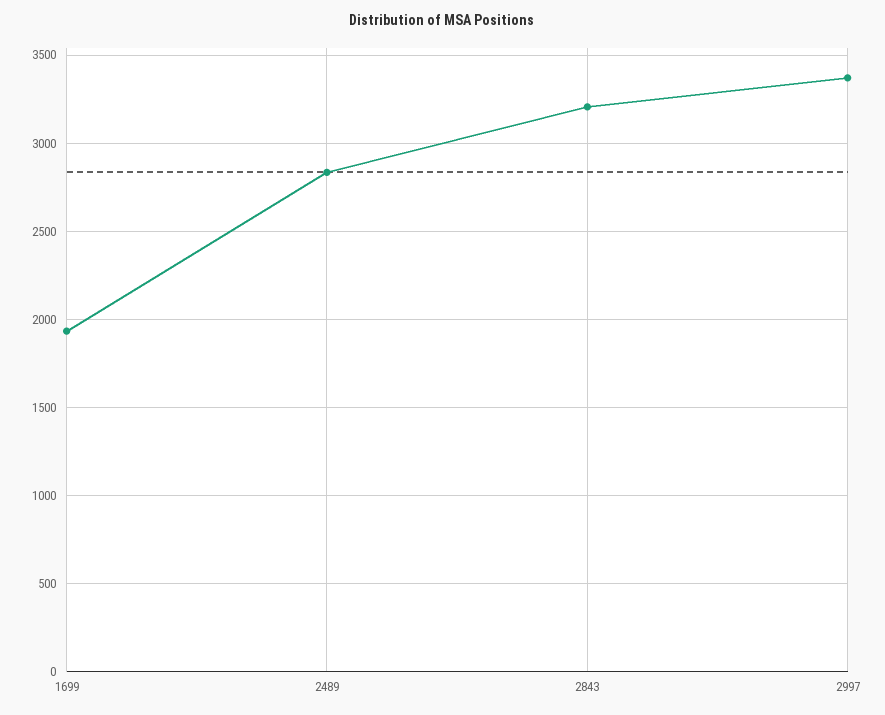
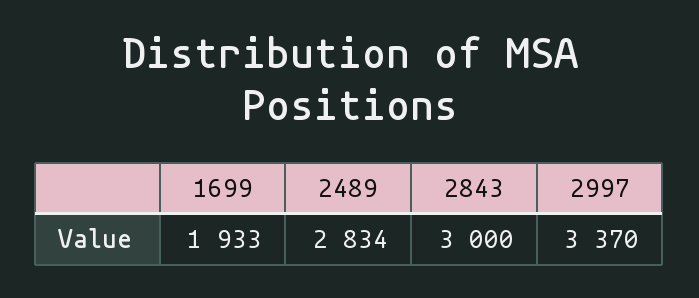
  {
    "1699": 1933,
    "2489": 2834,
-   "2843": 3200,
+   "2843": 3000,
    "2997": 3370
  }

